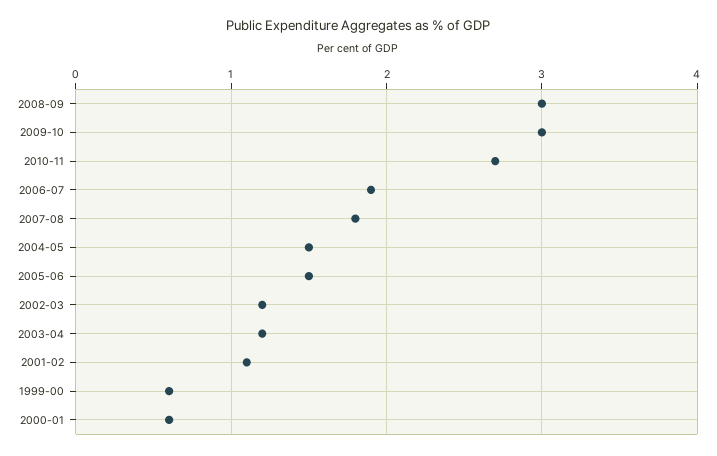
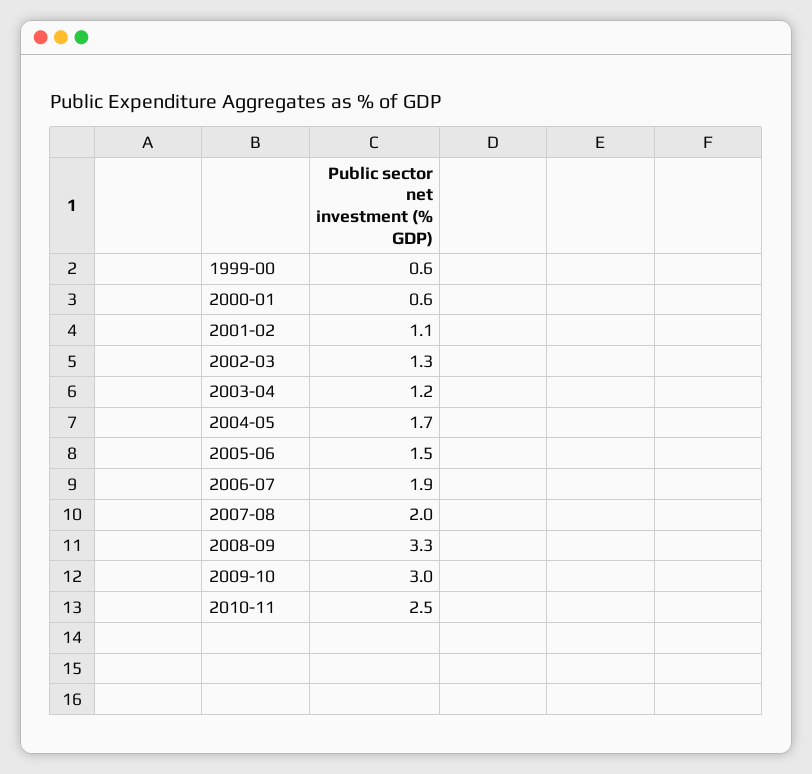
  {
-   "2008-09": 3,
+   "2008-09": 3.3,
    "2009-10": 3,
-   "2010-11": 2.7,
+   "2010-11": 2.5,
    "2006-07": 1.9,
-   "2007-08": 1.8,
+   "2007-08": 2,
-   "2004-05": 1.5,
+   "2004-05": 1.7,
    "2005-06": 1.5,
-   "2002-03": 1.2,
+   "2002-03": 1.3,
    "2003-04": 1.2,
    "2001-02": 1.1,
    "1999-00": 0.6,
    "2000-01": 0.6
  }

